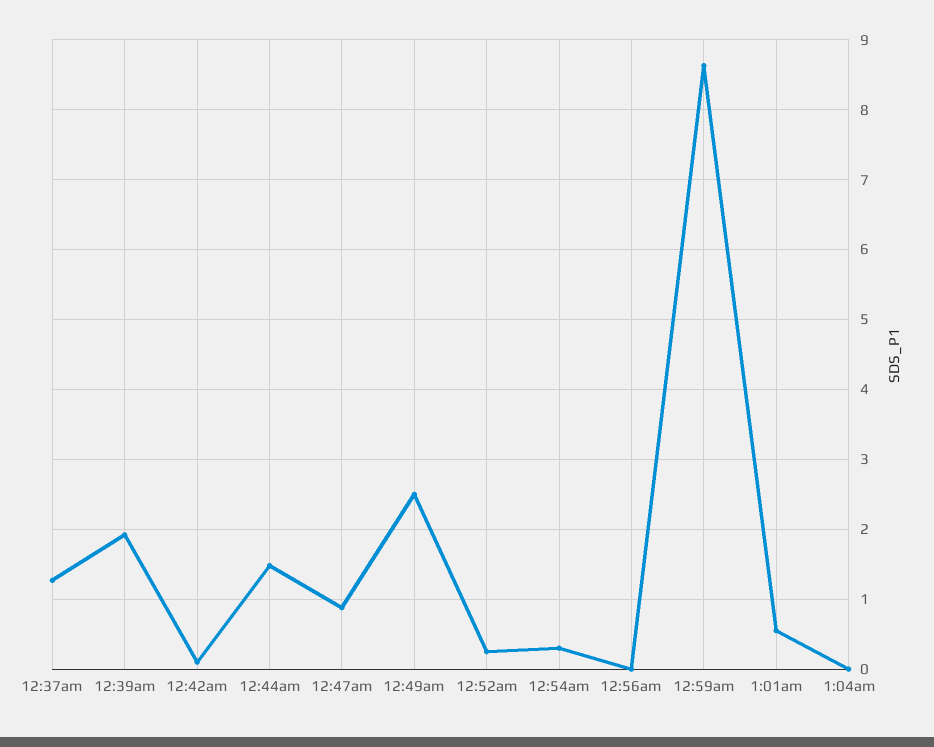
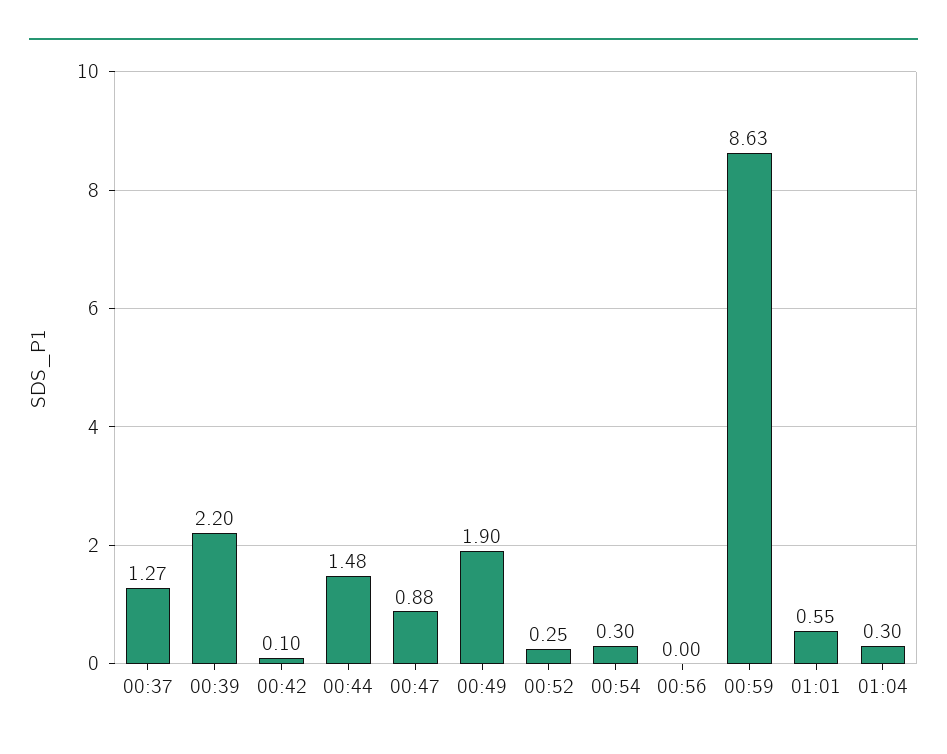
  {
    "12:37am": 1.27,
-   "12:39am": 1.9,
+   "12:39am": 2.2,
    "12:42am": 0.1,
    "12:44am": 1.48,
    "12:47am": 0.88,
-   "12:49am": 2.5,
+   "12:49am": 1.9,
    "12:52am": 0.25,
    "12:54am": 0.3,
    "12:56am": 0,
    "12:59am": 8.63,
    "1:01am": 0.55,
-   "1:04am": 0
+   "1:04am": 0.3
  }

